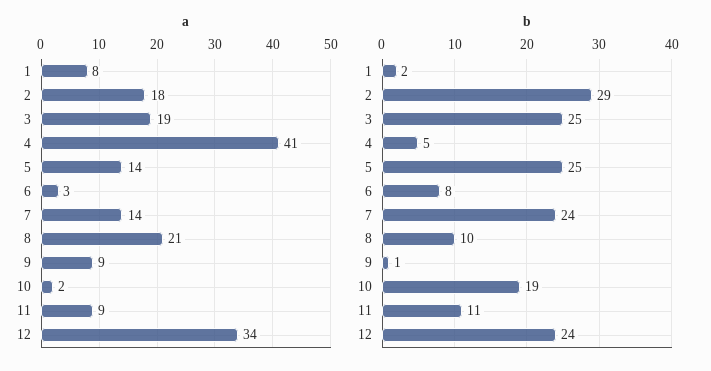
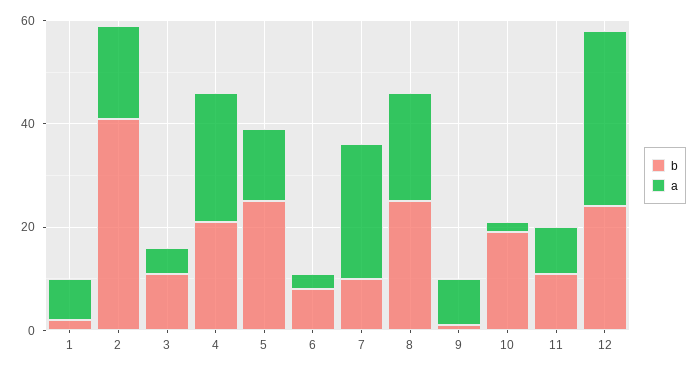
  {
    "a": {
      "1": 8,
      "2": 18,
-     "3": 19,
+     "3": 5,
-     "4": 41,
+     "4": 25,
      "5": 14,
      "6": 3,
-     "7": 14,
+     "7": 25,
      "8": 21,
      "9": 9,
      "10": 2,
      "11": 9,
      "12": 34
    },
    "b": {
      "1": 2,
-     "2": 29,
+     "2": 40,
-     "3": 25,
+     "3": 10,
-     "4": 5,
+     "4": 20,
      "5": 25,
      "6": 8,
-     "7": 24,
+     "7": 10,
-     "8": 10,
+     "8": 25,
      "9": 1,
      "10": 19,
      "11": 11,
      "12": 24
    }
  }

